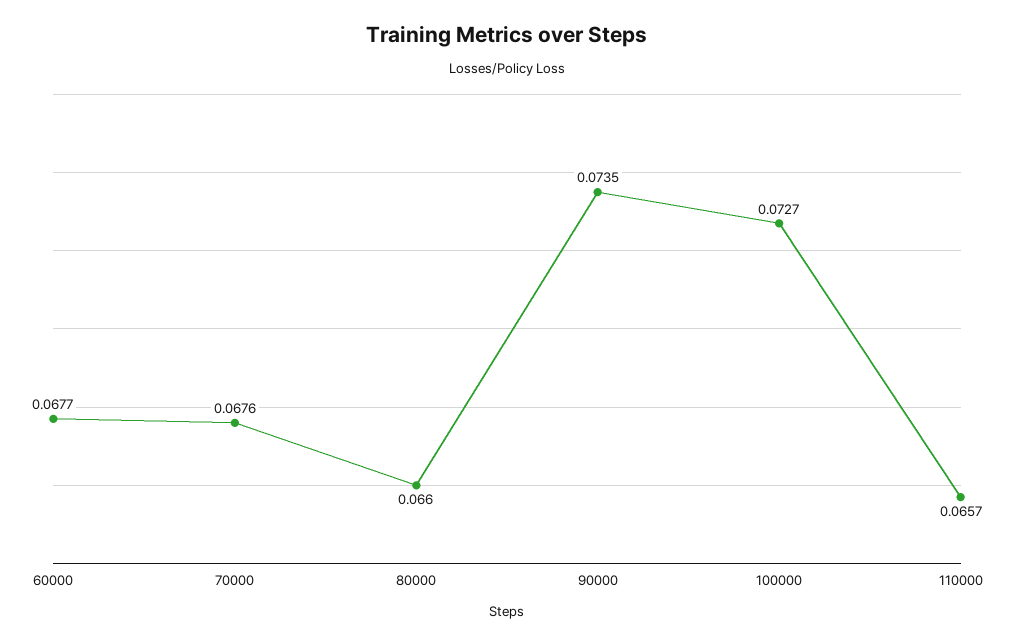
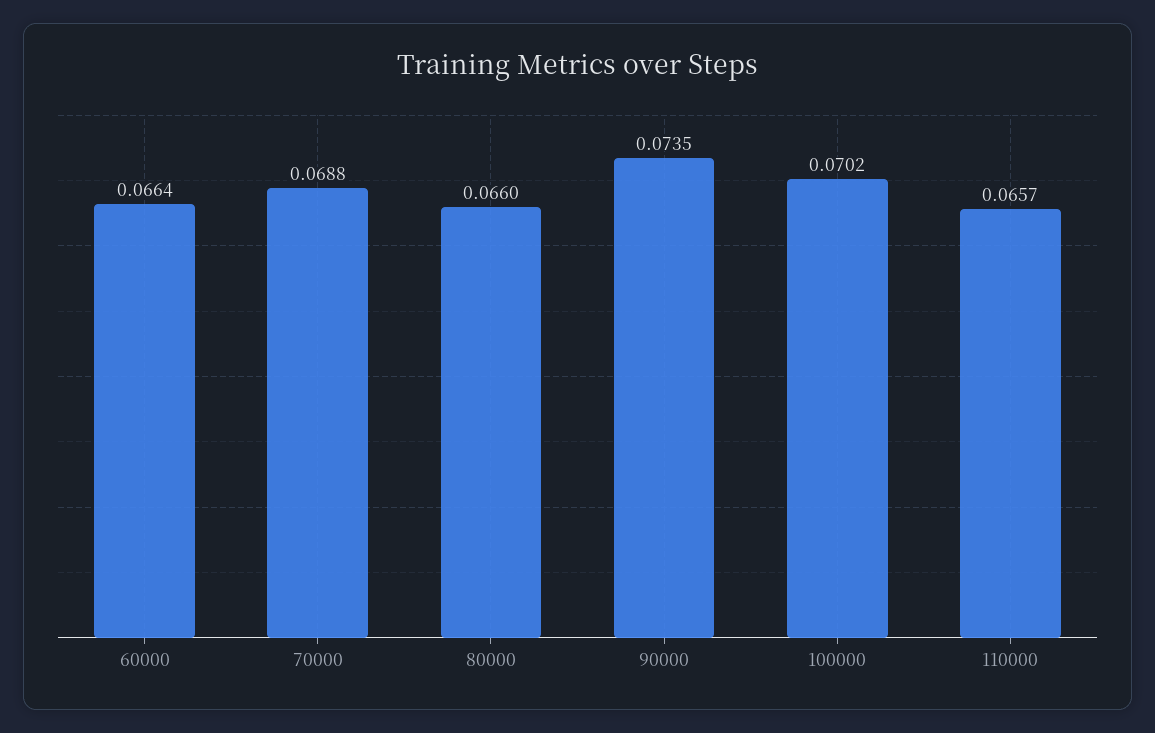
  {
-   "60000": 0.0677,
+   "60000": 0.0664,
-   "70000": 0.0676,
+   "70000": 0.0688,
    "80000": 0.066,
    "90000": 0.0735,
-   "100000": 0.0727,
+   "100000": 0.0702,
    "110000": 0.0657
  }

